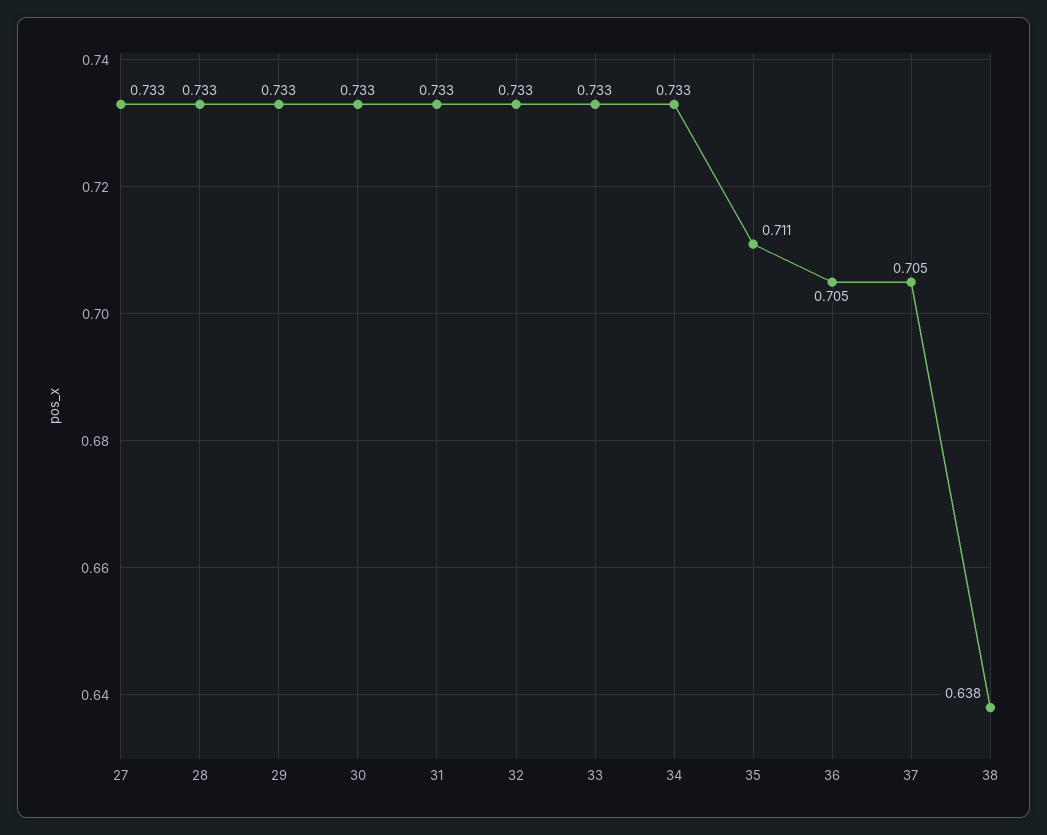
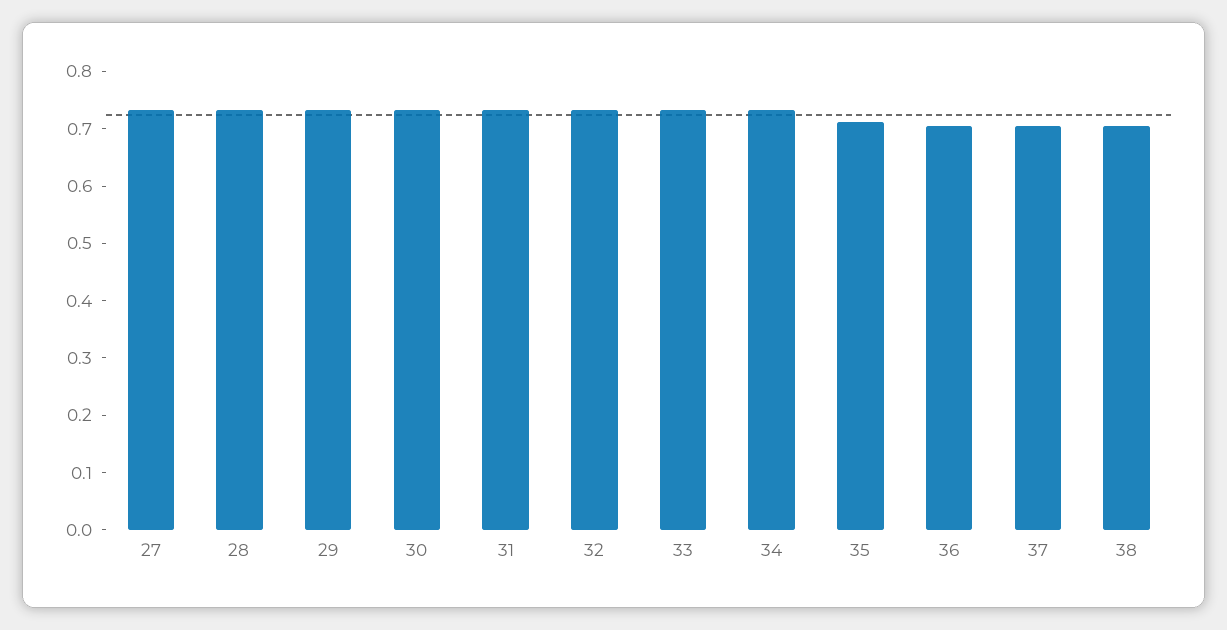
  {
    "27": 0.733,
    "28": 0.733,
    "29": 0.733,
    "30": 0.733,
    "31": 0.733,
    "32": 0.733,
    "33": 0.733,
    "34": 0.733,
    "35": 0.711,
    "36": 0.705,
    "37": 0.705,
-   "38": 0.638
+   "38": 0.7
  }

